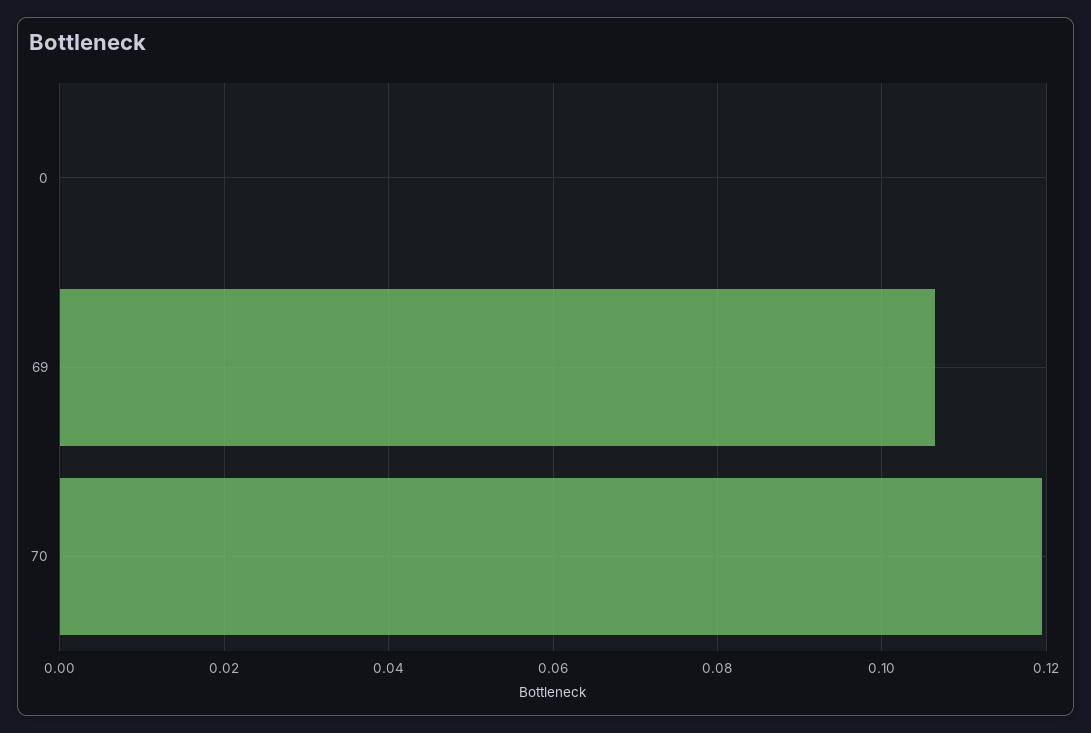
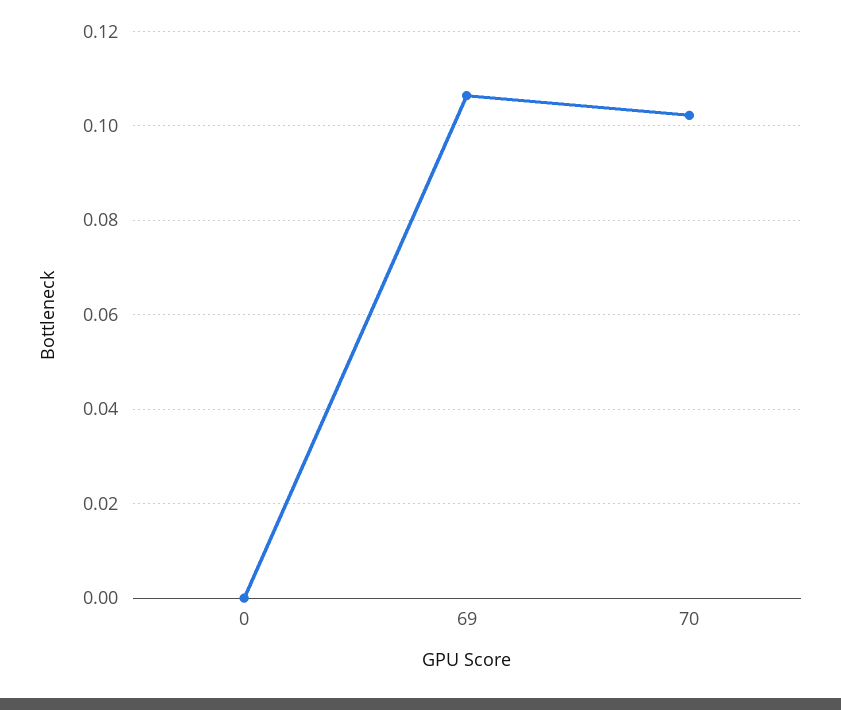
  {
    "0": 0,
    "69": 0.106,
-   "70": 0.12
+   "70": 0.102
  }

